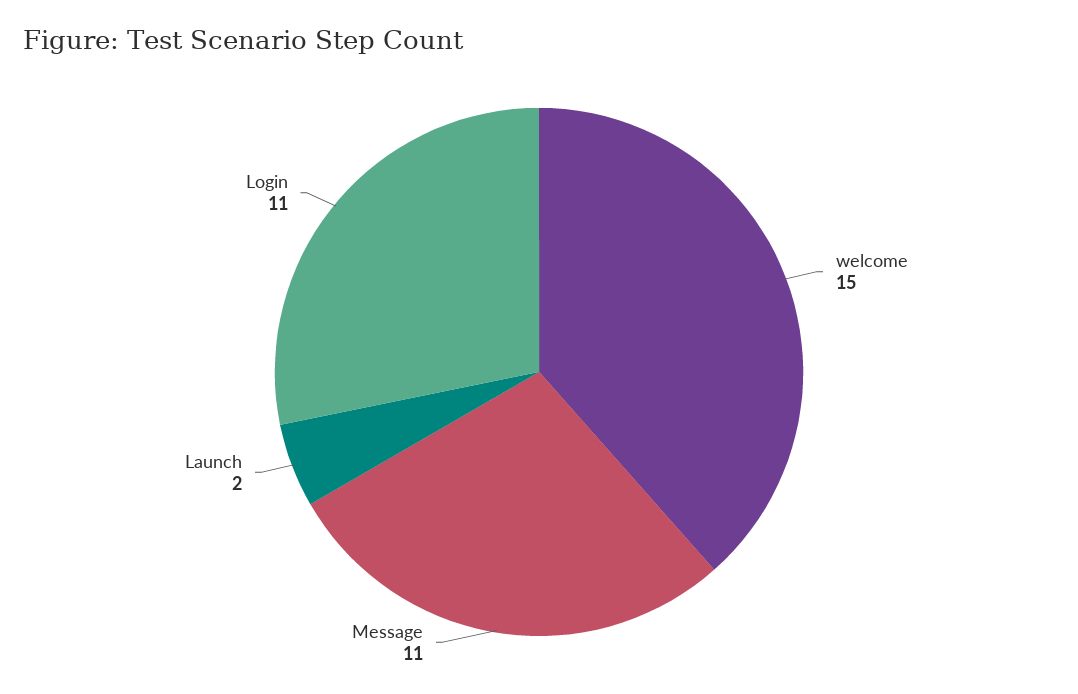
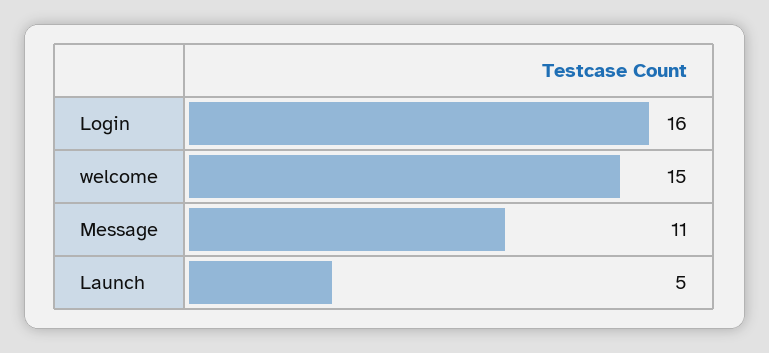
  {
    "welcome": 15,
    "Message": 11,
-   "Launch": 2,
+   "Launch": 5,
-   "Login": 11
+   "Login": 16
  }

